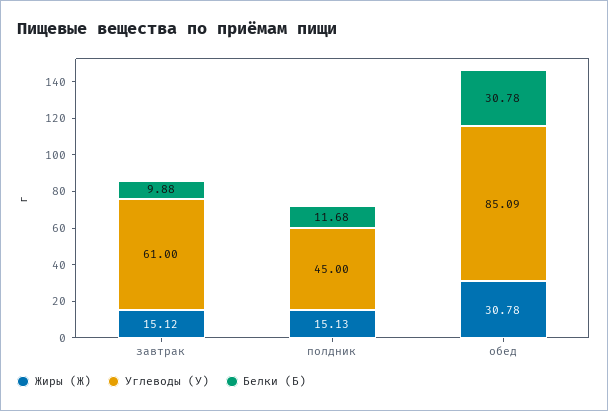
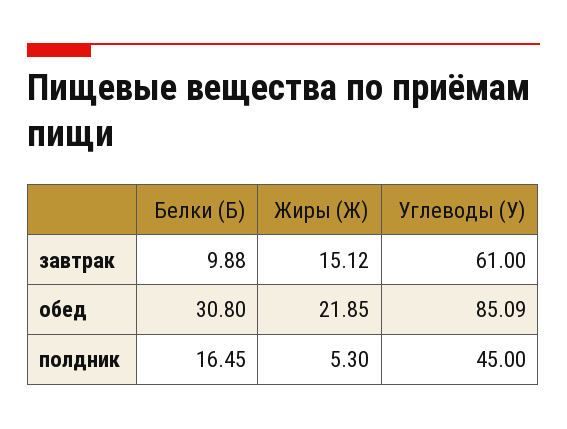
  {
    "Жиры (Ж)": {
      "завтрак": 15.12,
-     "полдник": 15.13,
+     "полдник": 5.3,
-     "обед": 30.78
+     "обед": 21.85
    },
    "Углеводы (У)": {
      "завтрак": 61,
      "полдник": 45,
      "обед": 85.09
    },
    "Белки (Б)": {
      "завтрак": 9.88,
-     "полдник": 11.68,
+     "полдник": 16.45,
-     "обед": 30.78
+     "обед": 30.8
    }
  }

